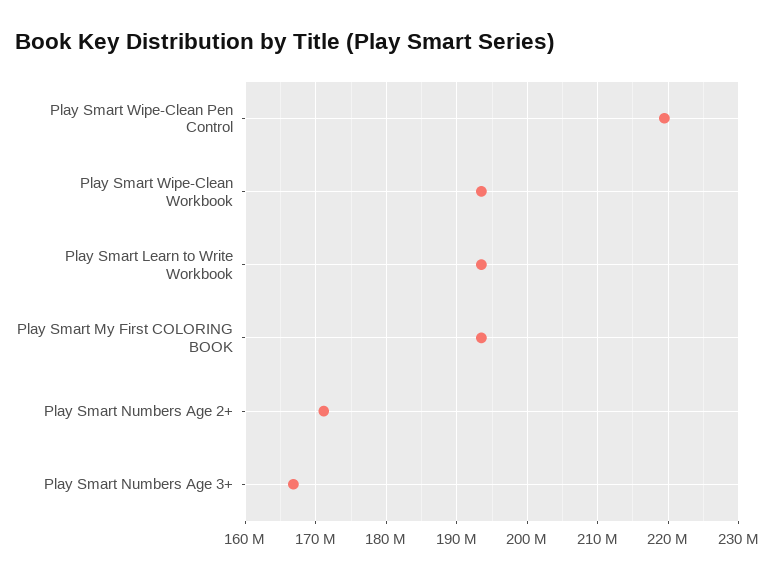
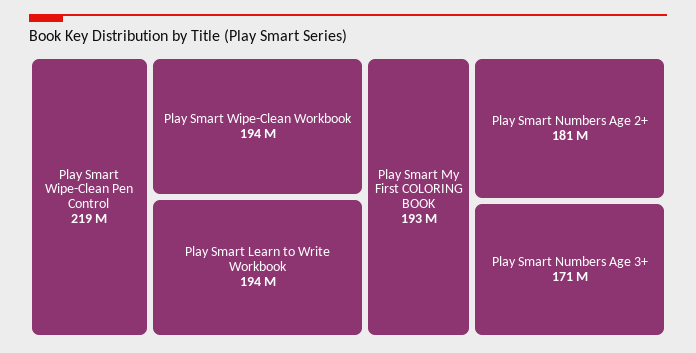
  {
    "Play Smart Wipe-Clean Pen Control": 219000000,
    "Play Smart Wipe-Clean Workbook": 194000000,
    "Play Smart Learn to Write Workbook": 194000000,
    "Play Smart My First COLORING BOOK": 193000000,
-   "Play Smart Numbers Age 2+": 171000000,
+   "Play Smart Numbers Age 2+": 181000000,
-   "Play Smart Numbers Age 3+": 167000000
+   "Play Smart Numbers Age 3+": 171000000
  }

